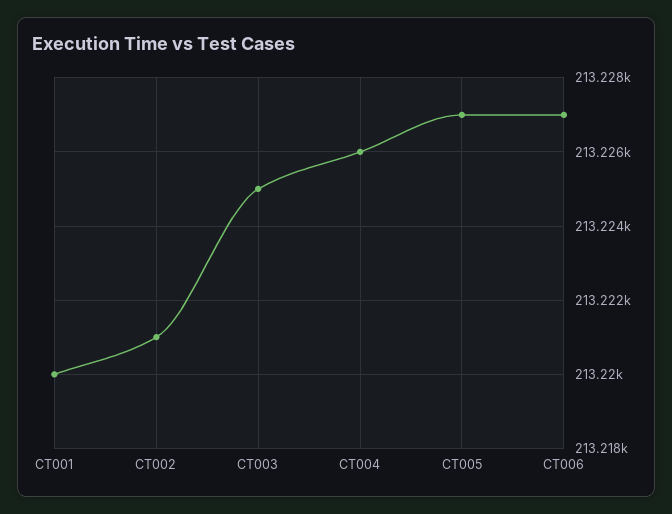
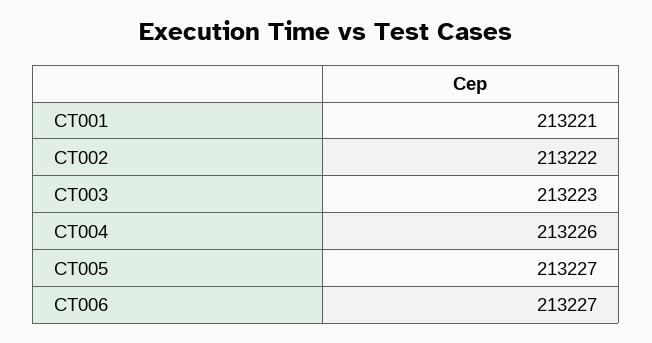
  {
-   "CT001": 213220,
+   "CT001": 213221,
-   "CT002": 213221,
+   "CT002": 213222,
-   "CT003": 213225,
+   "CT003": 213223,
    "CT004": 213226,
    "CT005": 213227,
    "CT006": 213227
  }

